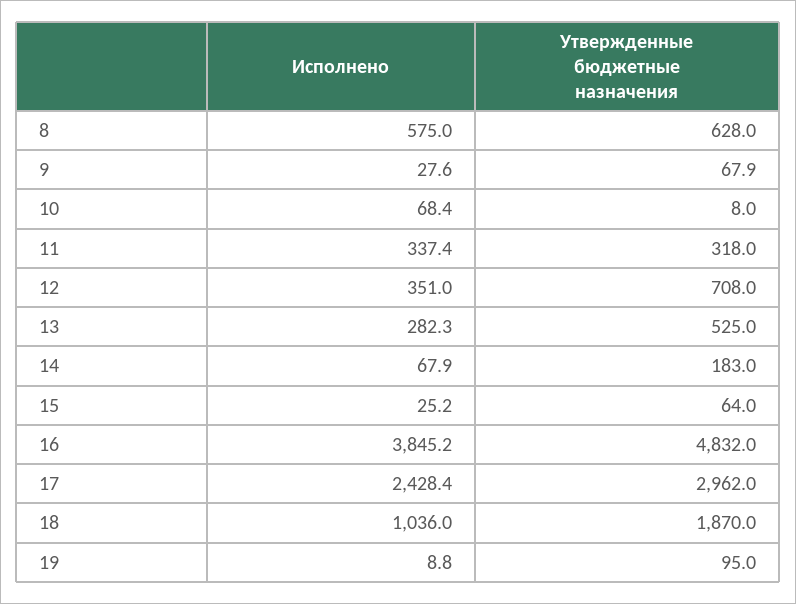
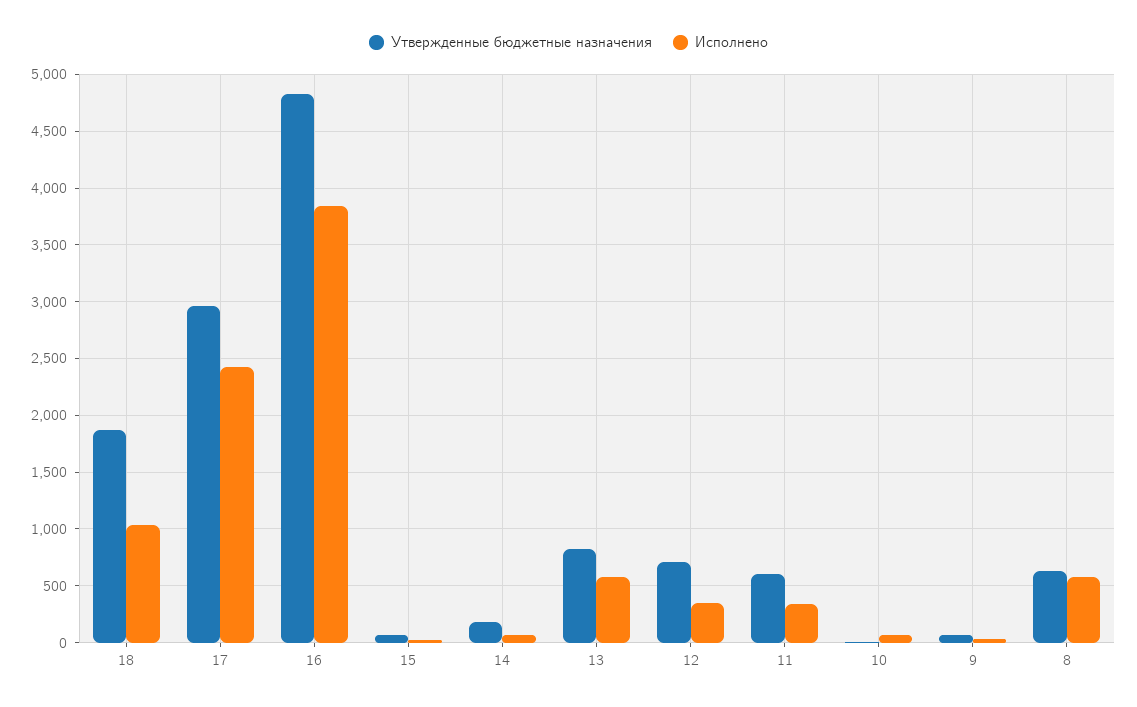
  {
    "Исполнено": {
      "8": 575,
      "9": 27.6,
      "10": 68.4,
      "11": 337.4,
      "12": 351,
-     "13": 282.3,
+     "13": 600,
      "14": 67.9,
      "15": 25.2,
      "16": 3845.2,
      "17": 2428.4,
-     "18": 1036,
+     "18": 1036
-     "19": 8.8
    },
    "Утвержденные бюджетные назначения": {
      "8": 628,
      "9": 67.9,
      "10": 8,
-     "11": 318,
+     "11": 600,
      "12": 708,
-     "13": 525,
+     "13": 800,
      "14": 183,
      "15": 64,
      "16": 4832,
      "17": 2962,
-     "18": 1870,
+     "18": 1870
-     "19": 95
    }
  }

